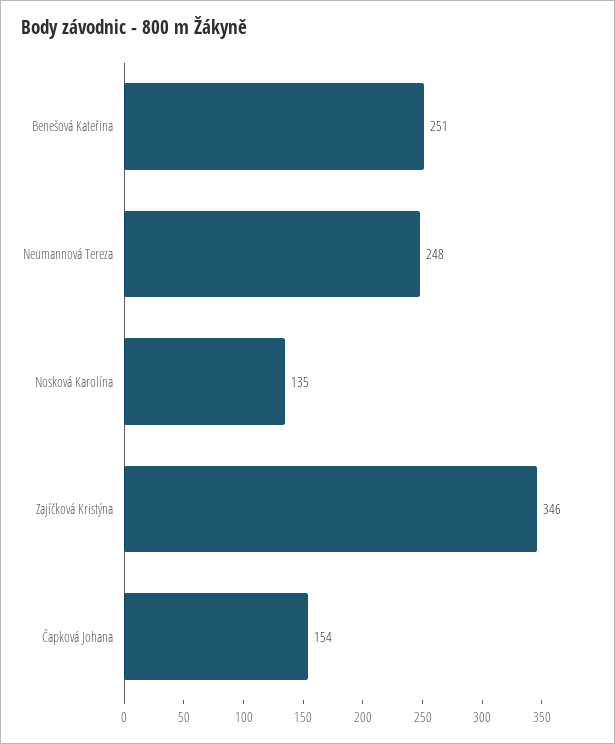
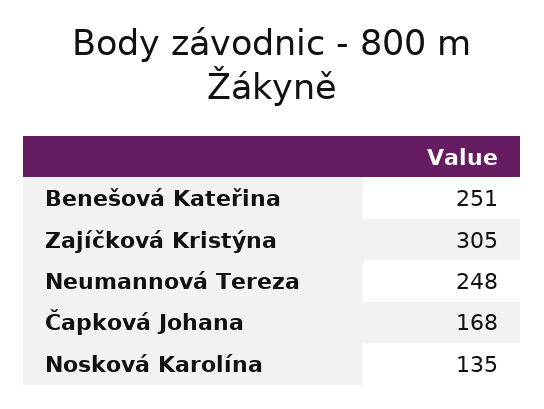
  {
    "Benešová Kateřina": 251,
    "Neumannová Tereza": 248,
    "Nosková Karolína": 135,
-   "Zajíčková Kristýna": 346,
+   "Zajíčková Kristýna": 305,
-   "Čapková Johana": 154
+   "Čapková Johana": 168
  }

